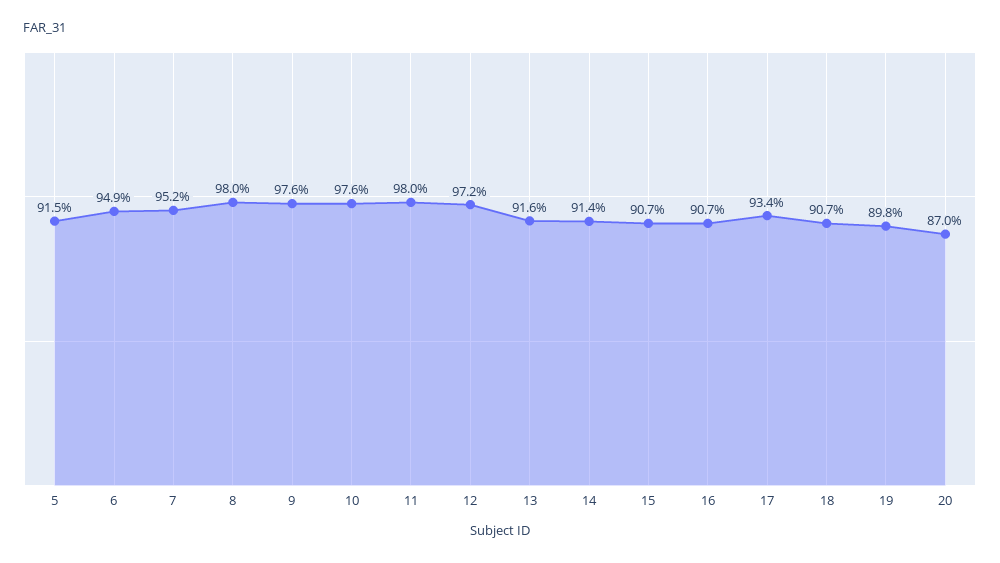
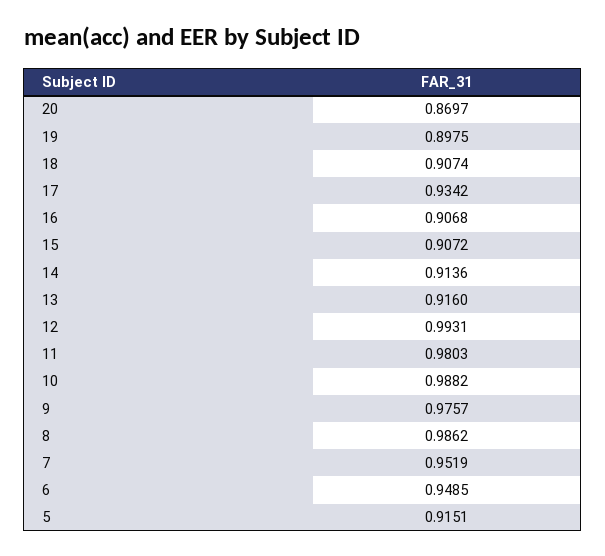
  {
    "5": 0.9151,
    "6": 0.9485,
    "7": 0.9519,
-   "8": 0.98,
+   "8": 0.9862,
    "9": 0.9757,
-   "10": 0.976,
+   "10": 0.9882,
    "11": 0.9803,
-   "12": 0.972,
+   "12": 0.9931,
    "13": 0.916,
    "14": 0.9136,
    "15": 0.9072,
    "16": 0.9068,
    "17": 0.9342,
    "18": 0.9074,
    "19": 0.8975,
    "20": 0.8697
  }

